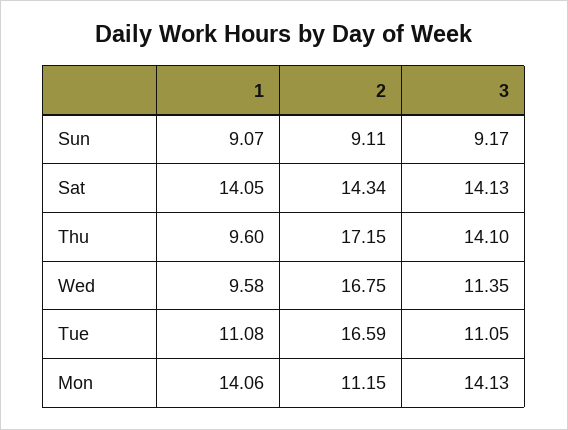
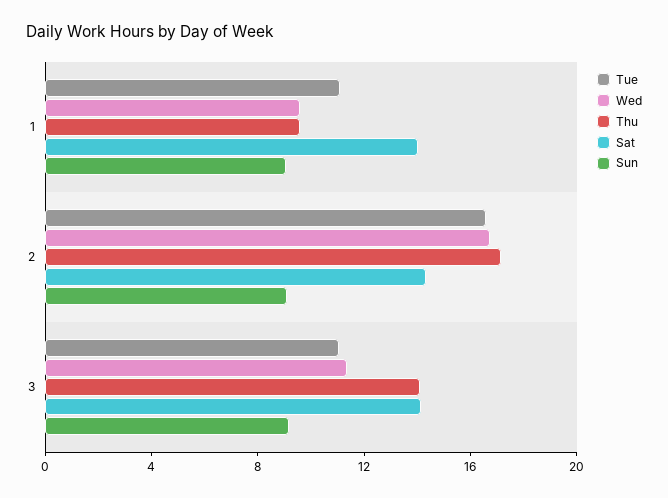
  {
    "Sun": {
      "1": 9.07,
      "2": 9.11,
      "3": 9.17
    },
    "Sat": {
      "1": 14.05,
      "2": 14.34,
      "3": 14.13
    },
    "Thu": {
      "1": 9.6,
      "2": 17.15,
      "3": 14.1
    },
    "Wed": {
      "1": 9.58,
      "2": 16.75,
      "3": 11.35
    },
    "Tue": {
      "1": 11.08,
      "2": 16.59,
      "3": 11.05
-   },
+   }
-   "Mon": {
-     "1": 14.06,
-     "2": 11.15,
-     "3": 14.13
-   }
  }

